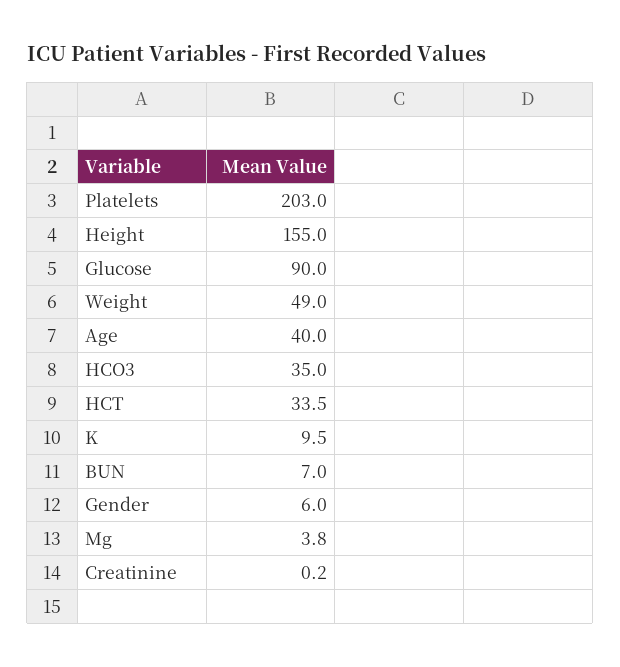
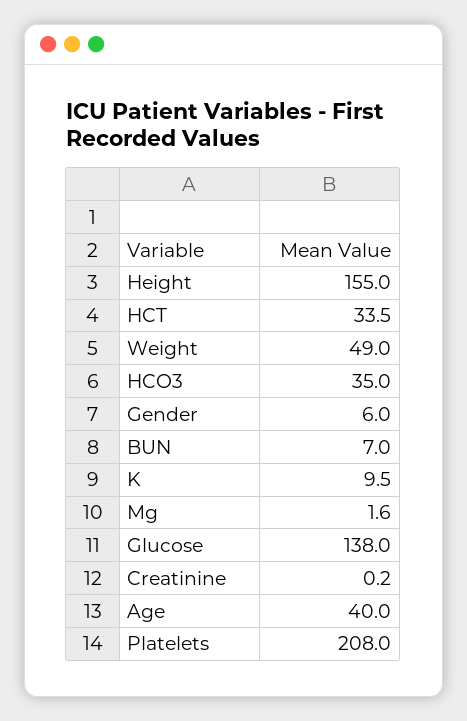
  {
-   "Platelets": 203,
+   "Platelets": 208,
    "Height": 155,
-   "Glucose": 90,
+   "Glucose": 138,
    "Weight": 49,
    "Age": 40,
    "HCO3": 35,
    "HCT": 33.5,
    "K": 9.5,
    "BUN": 7,
    "Gender": 6,
-   "Mg": 3.8,
+   "Mg": 1.6,
    "Creatinine": 0.2
  }

